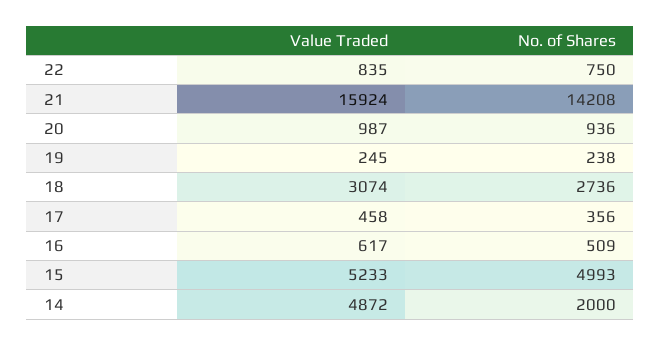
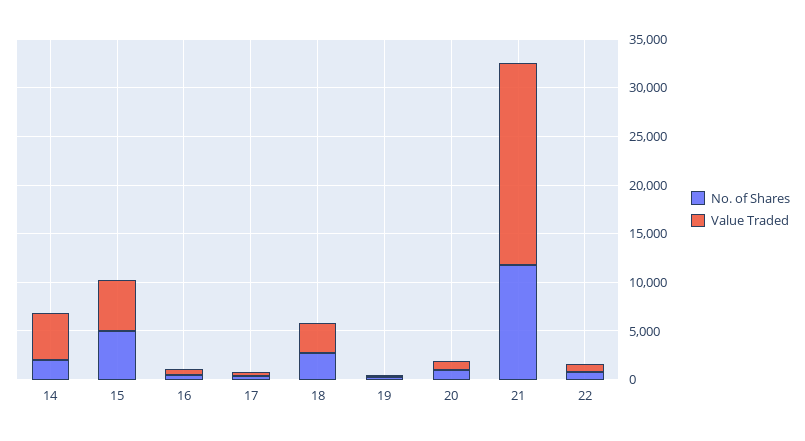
  {
    "Value Traded": {
      "22": 835,
-     "21": 15924,
+     "21": 21000,
      "20": 987,
      "19": 245,
      "18": 3074,
      "17": 458,
      "16": 617,
      "15": 5233,
      "14": 4872
    },
    "No. of Shares": {
      "22": 750,
-     "21": 14208,
+     "21": 12000,
      "20": 936,
      "19": 238,
      "18": 2736,
      "17": 356,
      "16": 509,
      "15": 4993,
      "14": 2000
    }
  }

